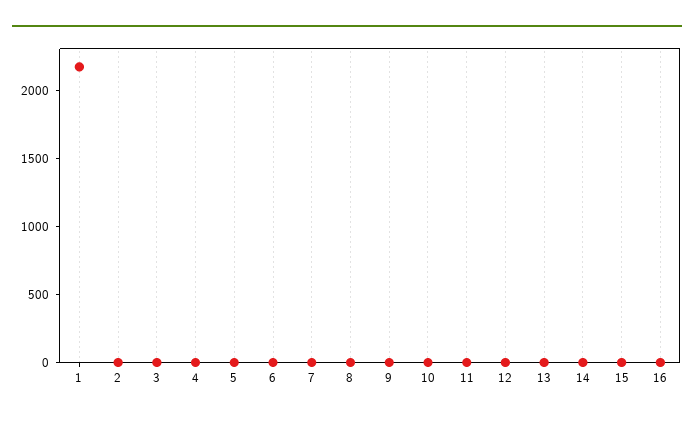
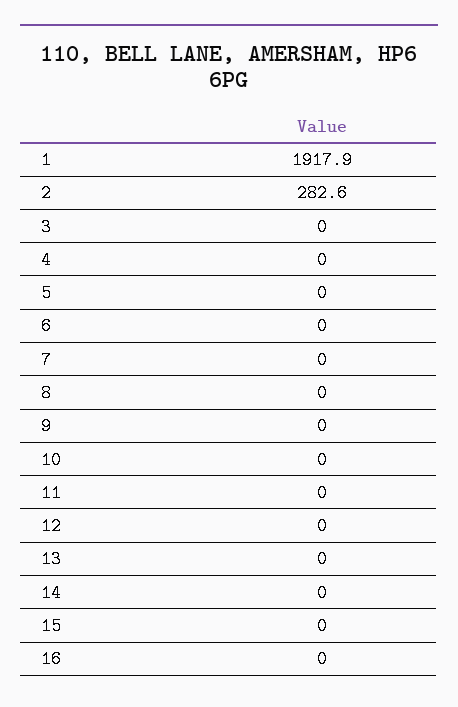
  {
-   "1": 2200,
+   "1": 1917.9,
-   "2": 0,
+   "2": 282.6,
    "3": 0,
    "4": 0,
    "5": 0,
    "6": 0,
    "7": 0,
    "8": 0,
    "9": 0,
    "10": 0,
    "11": 0,
    "12": 0,
    "13": 0,
    "14": 0,
    "15": 0,
    "16": 0
  }

